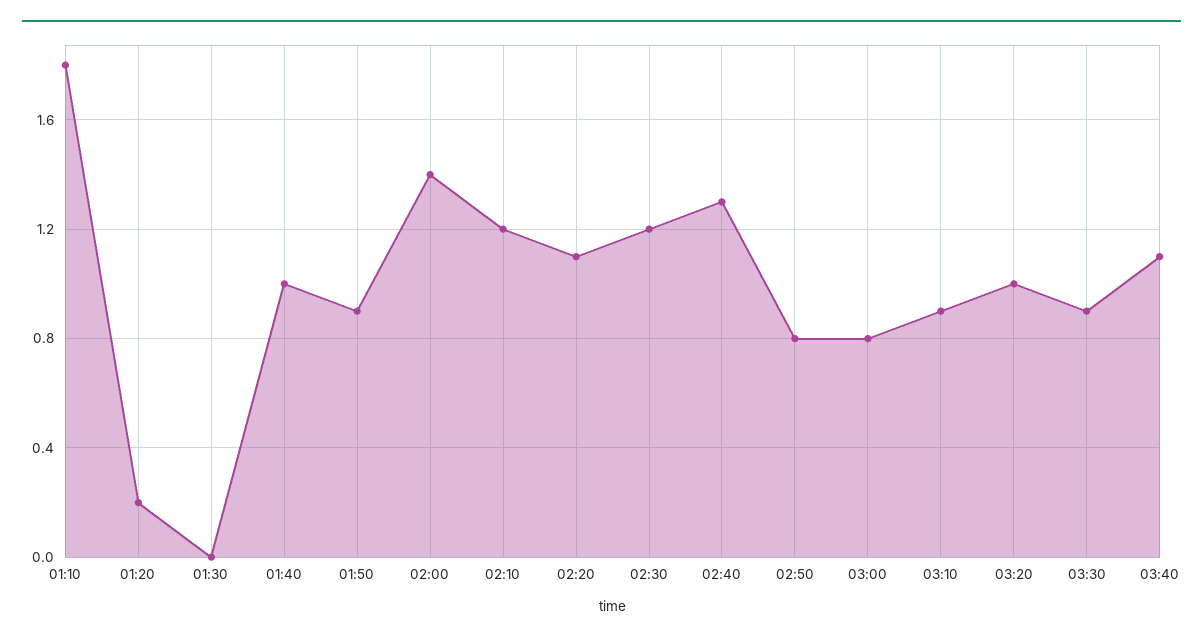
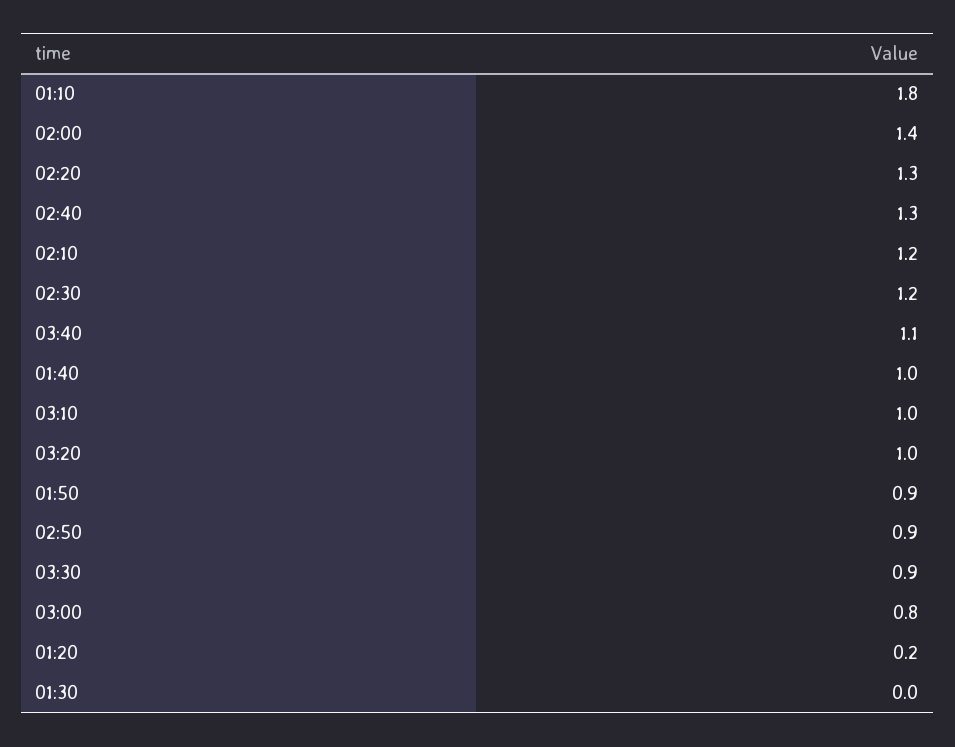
  {
    "01:10": 1.8,
    "01:20": 0.2,
    "01:30": 0,
    "01:40": 1,
    "01:50": 0.9,
    "02:00": 1.4,
    "02:10": 1.2,
-   "02:20": 1.1,
+   "02:20": 1.3,
    "02:30": 1.2,
    "02:40": 1.3,
-   "02:50": 0.8,
+   "02:50": 0.9,
    "03:00": 0.8,
-   "03:10": 0.9,
+   "03:10": 1,
    "03:20": 1,
    "03:30": 0.9,
    "03:40": 1.1
  }

